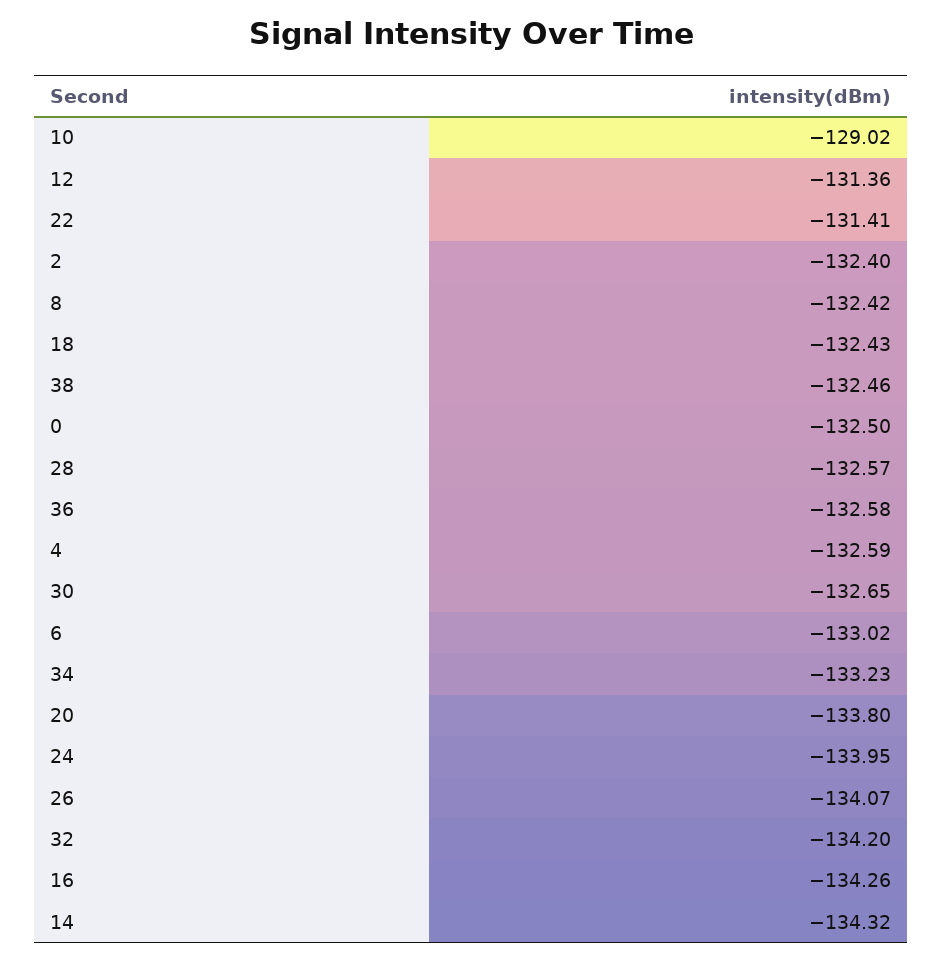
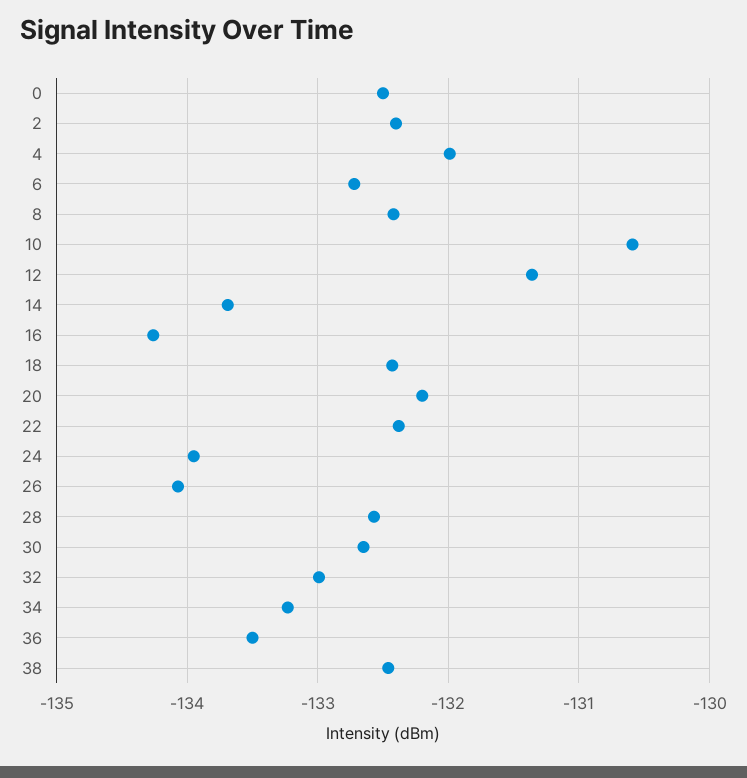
  {
-   "10": -129.02,
+   "10": -130.6,
    "12": -131.36,
-   "22": -131.41,
+   "22": -132.4,
    "2": -132.4,
    "8": -132.42,
    "18": -132.43,
    "38": -132.46,
    "0": -132.5,
    "28": -132.57,
-   "36": -132.58,
+   "36": -133.5,
-   "4": -132.59,
+   "4": -132,
    "30": -132.65,
-   "6": -133.02,
+   "6": -132.7,
    "34": -133.23,
-   "20": -133.8,
+   "20": -132.2,
    "24": -133.95,
    "26": -134.07,
-   "32": -134.2,
+   "32": -133,
    "16": -134.26,
-   "14": -134.32
+   "14": -133.7
  }

